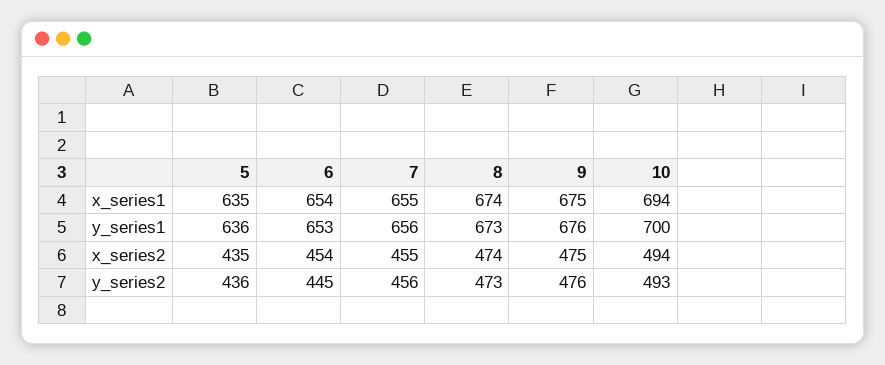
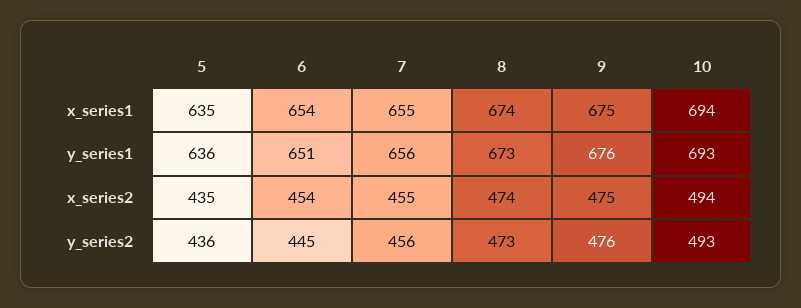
  {
    "5": {
      "x_series1": 635,
      "y_series1": 636,
      "x_series2": 435,
      "y_series2": 436
    },
    "6": {
      "x_series1": 654,
-     "y_series1": 653,
+     "y_series1": 651,
      "x_series2": 454,
      "y_series2": 445
    },
    "7": {
      "x_series1": 655,
      "y_series1": 656,
      "x_series2": 455,
      "y_series2": 456
    },
    "8": {
      "x_series1": 674,
      "y_series1": 673,
      "x_series2": 474,
      "y_series2": 473
    },
    "9": {
      "x_series1": 675,
      "y_series1": 676,
      "x_series2": 475,
      "y_series2": 476
    },
    "10": {
      "x_series1": 694,
-     "y_series1": 700,
+     "y_series1": 693,
      "x_series2": 494,
      "y_series2": 493
    }
  }

